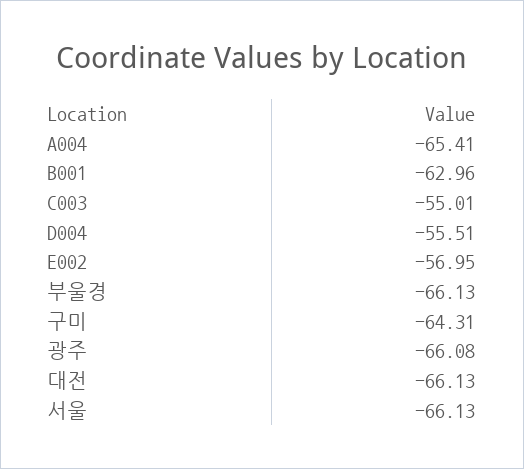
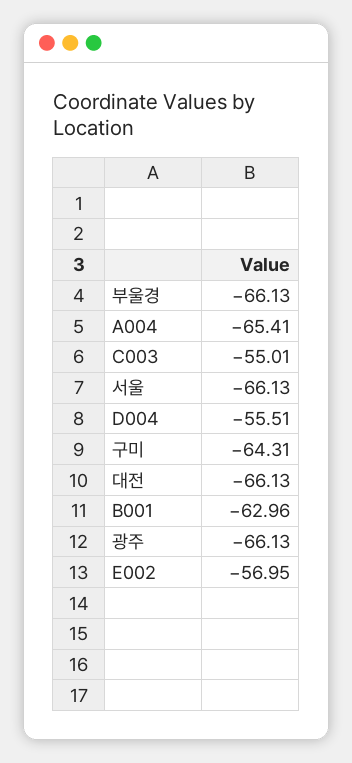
  {
    "A004": -65.41,
    "B001": -62.96,
    "C003": -55.01,
    "D004": -55.51,
    "E002": -56.95,
    "부울경": -66.13,
    "구미": -64.31,
-   "광주": -66.08,
+   "광주": -66.13,
    "대전": -66.13,
    "서울": -66.13
  }

